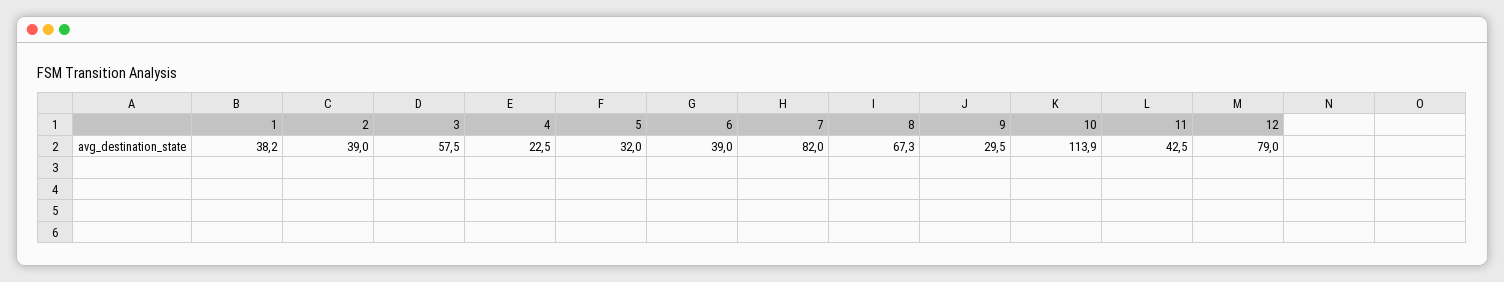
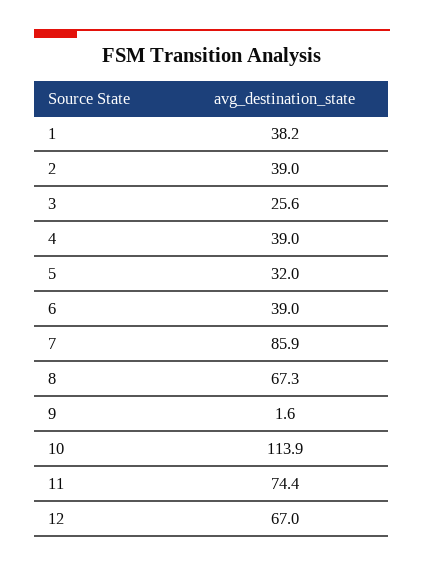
  {
    "1": 38.2,
    "2": 39,
-   "3": 57.5,
+   "3": 25.6,
-   "4": 22.5,
+   "4": 39,
    "5": 32,
    "6": 39,
-   "7": 82,
+   "7": 85.9,
    "8": 67.3,
-   "9": 29.5,
+   "9": 1.6,
    "10": 113.9,
-   "11": 42.5,
+   "11": 74.4,
-   "12": 79
+   "12": 67
  }

